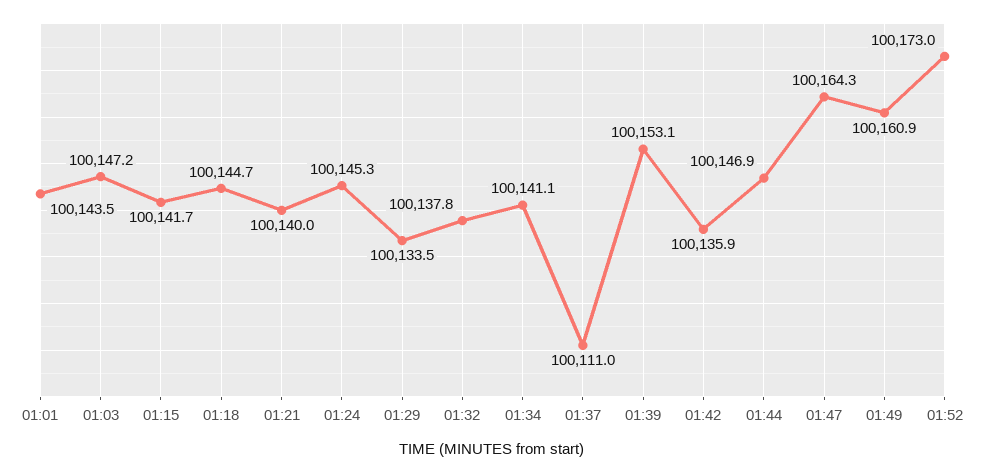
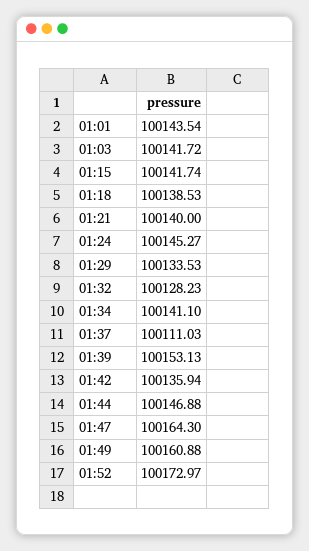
  {
    "01:01": 100143.54,
-   "01:03": 100147.2,
+   "01:03": 100141.72,
    "01:15": 100141.74,
-   "01:18": 100144.7,
+   "01:18": 100138.53,
    "01:21": 100140,
    "01:24": 100145.27,
    "01:29": 100133.53,
-   "01:32": 100137.8,
+   "01:32": 100128.23,
    "01:34": 100141.1,
    "01:37": 100111.03,
    "01:39": 100153.13,
    "01:42": 100135.94,
    "01:44": 100146.88,
    "01:47": 100164.3,
    "01:49": 100160.88,
    "01:52": 100172.97
  }

